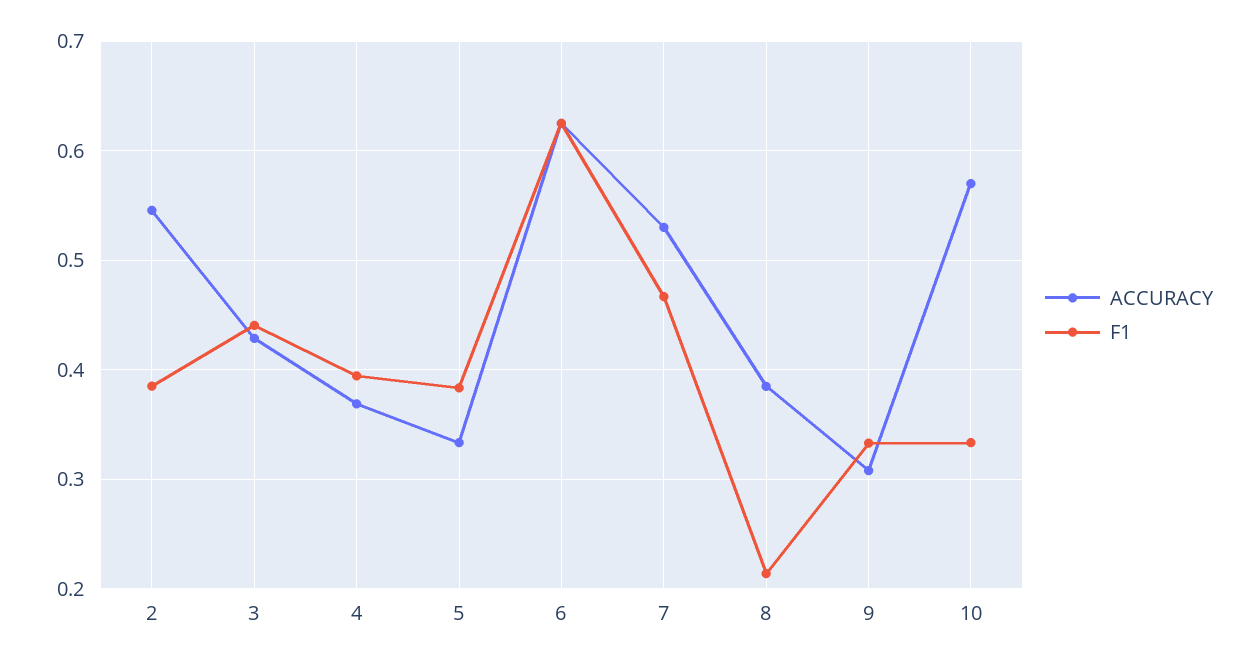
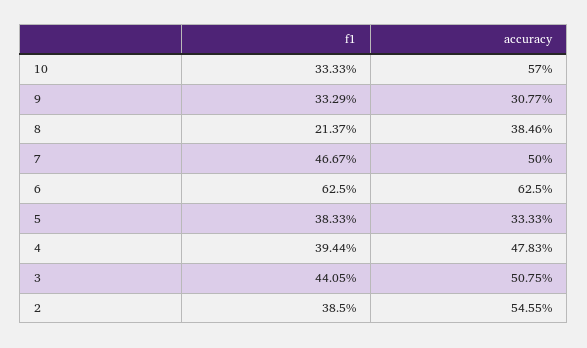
  {
    "ACCURACY": {
      "2": 0.5455,
-     "3": 0.43,
+     "3": 0.5075,
-     "4": 0.37,
+     "4": 0.4783,
      "5": 0.3333,
      "6": 0.625,
-     "7": 0.53,
+     "7": 0.5,
      "8": 0.3846,
      "9": 0.3077,
      "10": 0.57
    },
    "F1": {
      "2": 0.385,
      "3": 0.4405,
      "4": 0.3944,
      "5": 0.3833,
      "6": 0.625,
      "7": 0.4667,
      "8": 0.2137,
      "9": 0.3329,
      "10": 0.3333
    }
  }

